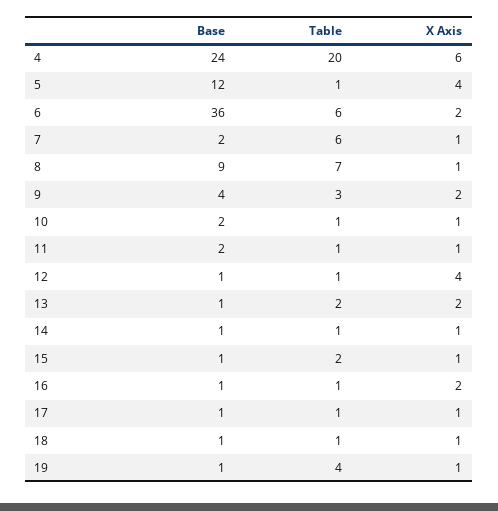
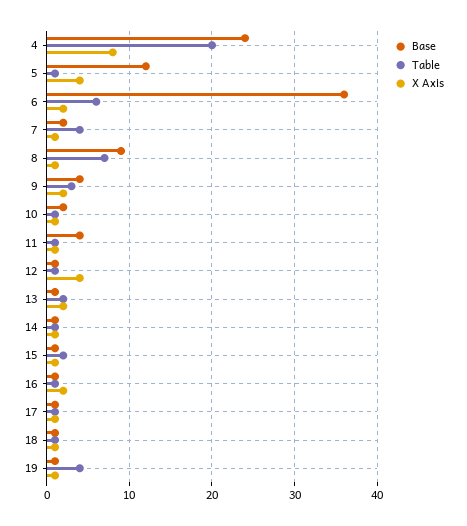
  {
    "Base": {
      "4": 24,
      "5": 12,
      "6": 36,
      "7": 2,
      "8": 9,
      "9": 4,
      "10": 2,
-     "11": 2,
+     "11": 4,
      "12": 1,
      "13": 1,
      "14": 1,
      "15": 1,
      "16": 1,
      "17": 1,
      "18": 1,
      "19": 1
    },
    "Table": {
      "4": 20,
      "5": 1,
      "6": 6,
-     "7": 6,
+     "7": 4,
      "8": 7,
      "9": 3,
      "10": 1,
      "11": 1,
      "12": 1,
      "13": 2,
      "14": 1,
      "15": 2,
      "16": 1,
      "17": 1,
      "18": 1,
      "19": 4
    },
    "X Axis": {
-     "4": 6,
+     "4": 8,
      "5": 4,
      "6": 2,
      "7": 1,
      "8": 1,
      "9": 2,
      "10": 1,
      "11": 1,
      "12": 4,
      "13": 2,
      "14": 1,
      "15": 1,
      "16": 2,
      "17": 1,
      "18": 1,
      "19": 1
    }
  }

